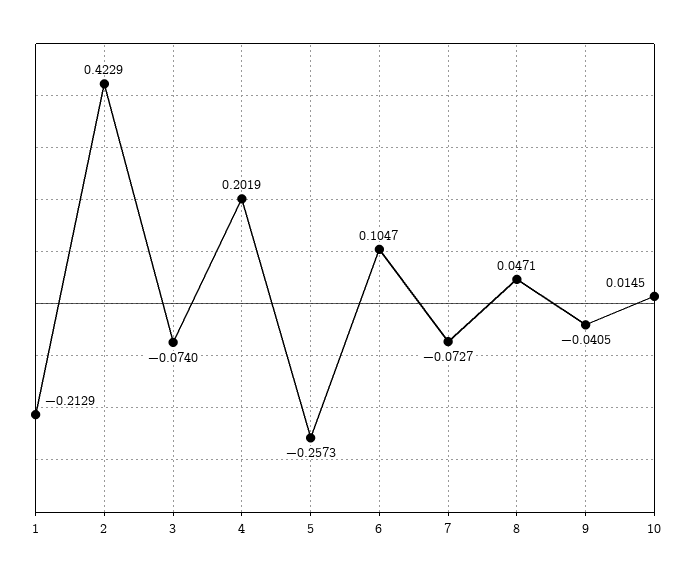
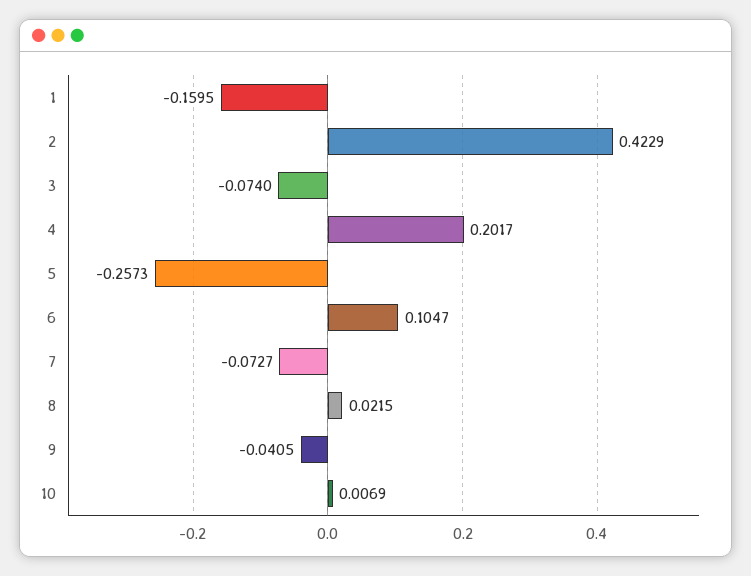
  {
-   "1": -0.2129,
+   "1": -0.1595,
    "2": 0.4229,
    "3": -0.074,
-   "4": 0.2019,
+   "4": 0.2017,
    "5": -0.2573,
    "6": 0.1047,
    "7": -0.0727,
-   "8": 0.0471,
+   "8": 0.0215,
    "9": -0.0405,
-   "10": 0.0145
+   "10": 0.0069
  }

